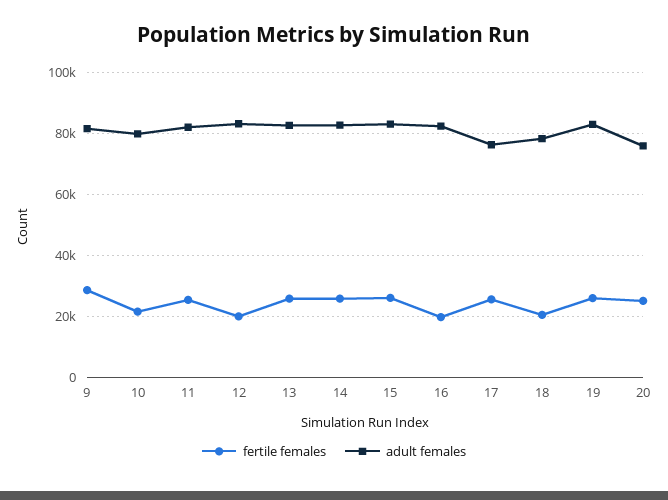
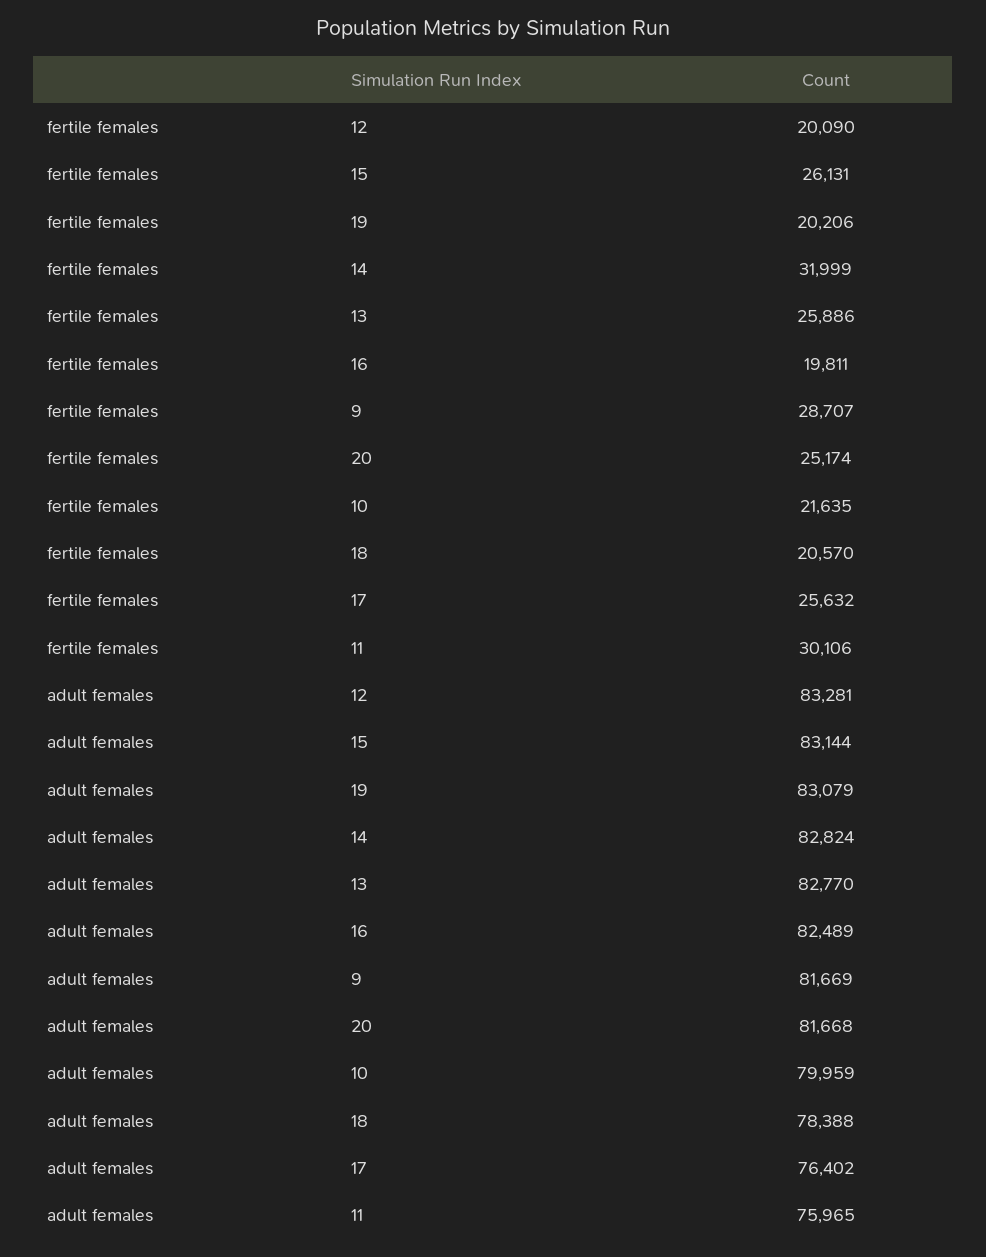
  {
    "fertile females": {
      "9": 28707,
      "10": 21635,
-     "11": 26000,
+     "11": 30106,
      "12": 20090,
      "13": 25886,
-     "14": 26000,
+     "14": 31999,
      "15": 26131,
      "16": 19811,
      "17": 25632,
      "18": 20570,
-     "19": 26000,
+     "19": 20206,
      "20": 25174
    },
    "adult females": {
      "9": 81669,
      "10": 79959,
-     "11": 82000,
+     "11": 75965,
      "12": 83281,
      "13": 82770,
      "14": 82824,
      "15": 83144,
      "16": 82489,
      "17": 76402,
      "18": 78388,
      "19": 83079,
-     "20": 76000
+     "20": 81668
    }
  }

